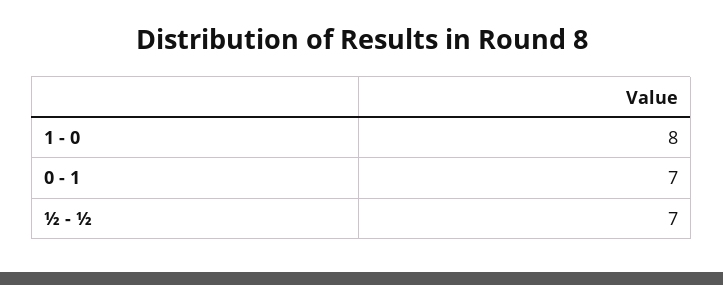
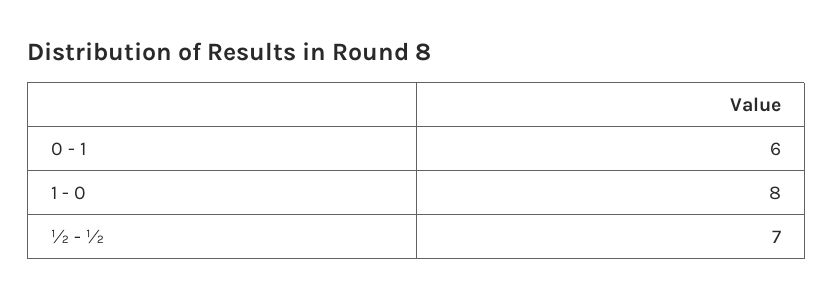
  {
    "1 - 0": 8,
-   "0 - 1": 7,
+   "0 - 1": 6,
    "½ - ½": 7
  }

